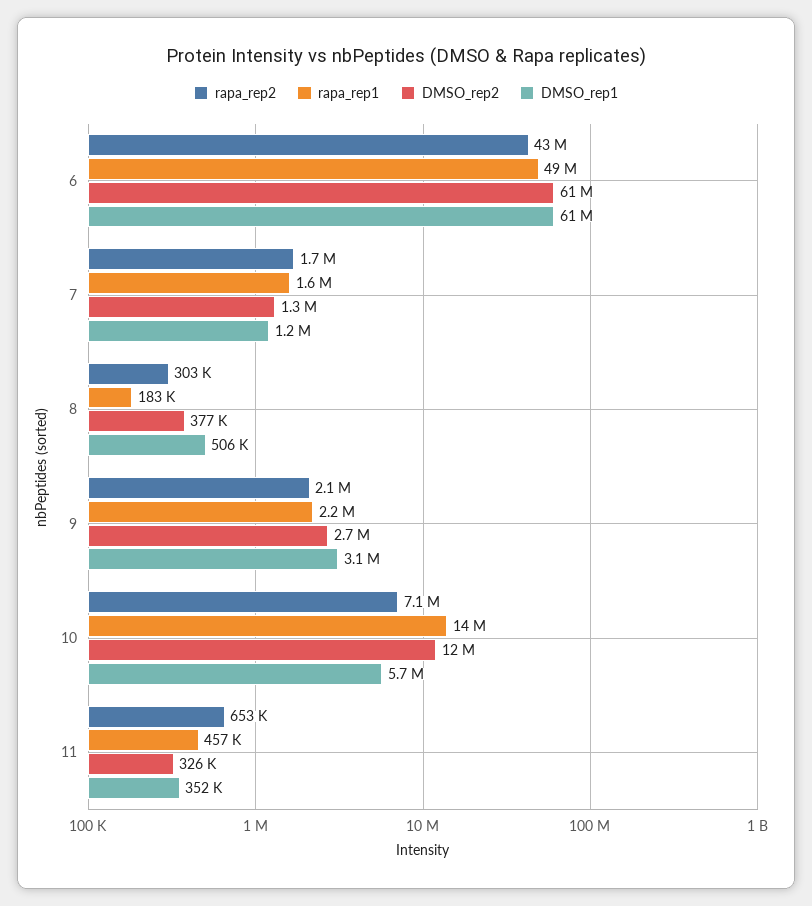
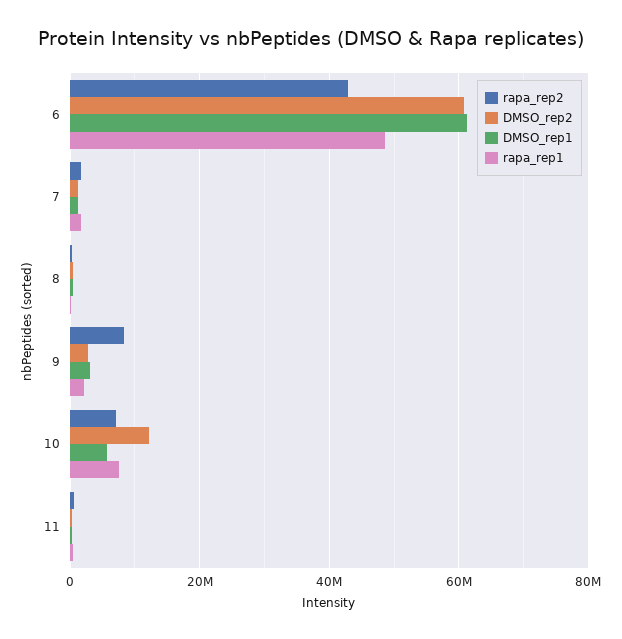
  {
    "rapa_rep2": {
      "6": 43000000,
      "7": 1700000,
      "8": 303000,
-     "9": 2100000,
+     "9": 8000000,
      "10": 7100000,
      "11": 653000
    },
    "rapa_rep1": {
      "6": 49000000,
      "7": 1600000,
      "8": 183000,
      "9": 2200000,
-     "10": 14000000,
+     "10": 8000000,
      "11": 457000
    },
    "DMSO_rep2": {
      "6": 61000000,
      "7": 1300000,
      "8": 377000,
      "9": 2700000,
      "10": 12000000,
      "11": 326000
    },
    "DMSO_rep1": {
      "6": 61000000,
      "7": 1200000,
      "8": 506000,
      "9": 3100000,
      "10": 5700000,
      "11": 352000
    }
  }

